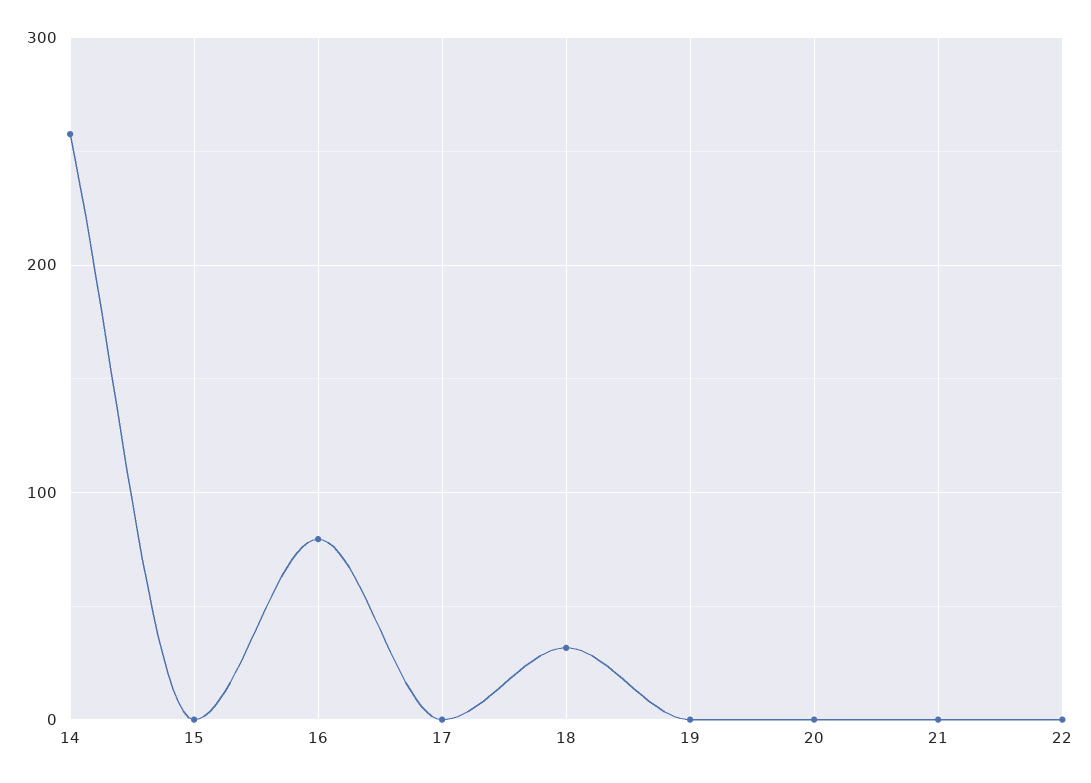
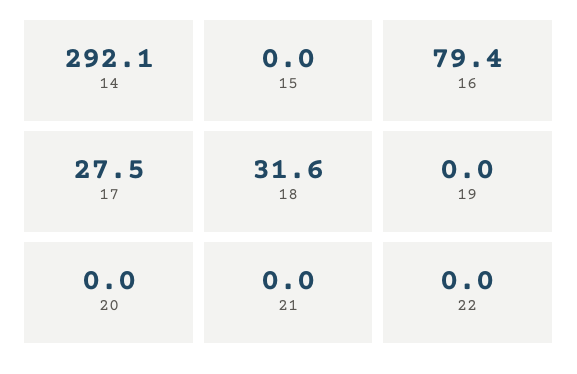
  {
-   "14": 260,
+   "14": 292.1,
    "15": 0,
    "16": 79.4,
-   "17": 0,
+   "17": 27.5,
    "18": 31.6,
    "19": 0,
    "20": 0,
    "21": 0,
    "22": 0
  }

